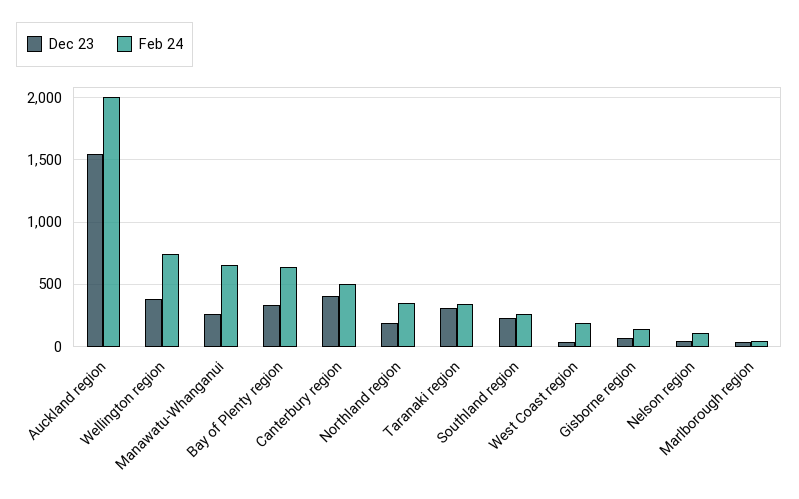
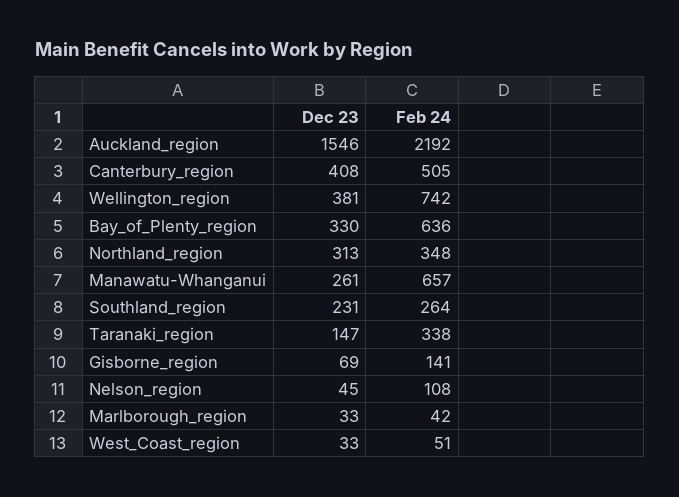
  {
    "Dec 23": {
      "Auckland region": 1546,
      "Wellington region": 381,
      "Manawatu-Whanganui": 261,
      "Bay of Plenty region": 330,
      "Canterbury region": 408,
-     "Northland region": 200,
+     "Northland region": 313,
-     "Taranaki region": 300,
+     "Taranaki region": 147,
      "Southland region": 231,
      "West Coast region": 33,
      "Gisborne region": 69,
      "Nelson region": 45,
      "Marlborough region": 33
    },
    "Feb 24": {
-     "Auckland region": 2000,
+     "Auckland region": 2192,
      "Wellington region": 742,
      "Manawatu-Whanganui": 657,
      "Bay of Plenty region": 636,
      "Canterbury region": 505,
      "Northland region": 348,
      "Taranaki region": 338,
      "Southland region": 264,
-     "West Coast region": 200,
+     "West Coast region": 51,
      "Gisborne region": 141,
      "Nelson region": 108,
      "Marlborough region": 42
    }
  }

